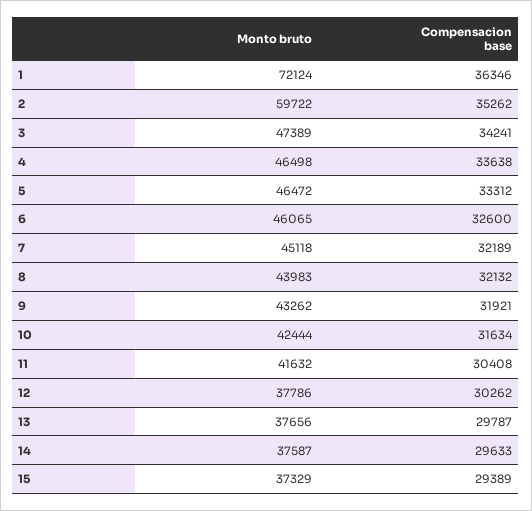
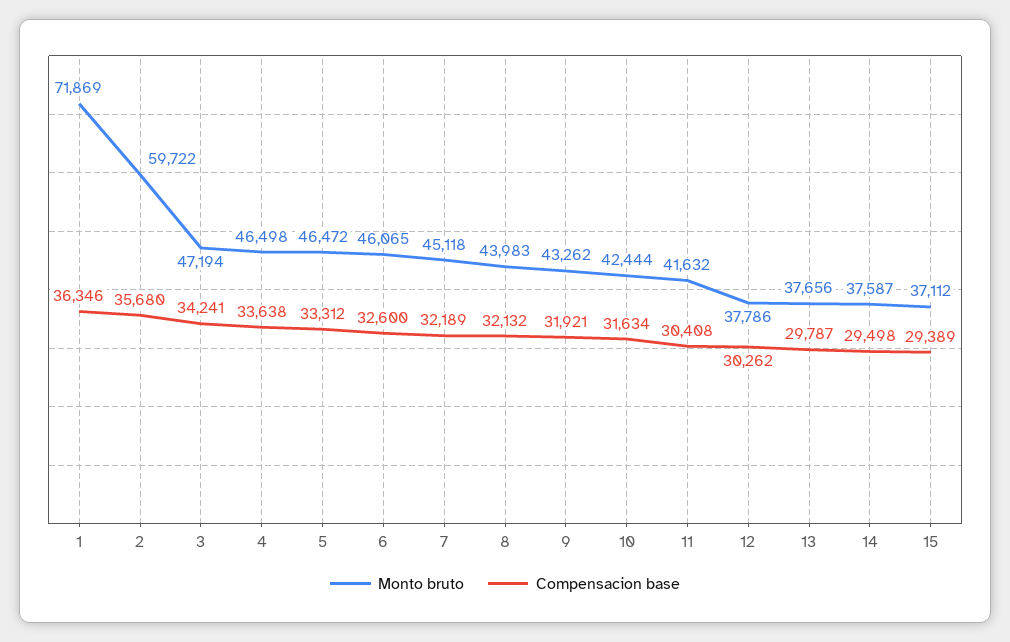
  {
    "Monto bruto": {
-     "1": 72124,
+     "1": 71869,
      "2": 59722,
-     "3": 47389,
+     "3": 47194,
      "4": 46498,
      "5": 46472,
      "6": 46065,
      "7": 45118,
      "8": 43983,
      "9": 43262,
      "10": 42444,
      "11": 41632,
      "12": 37786,
      "13": 37656,
      "14": 37587,
-     "15": 37329
+     "15": 37112
    },
    "Compensacion base": {
      "1": 36346,
-     "2": 35262,
+     "2": 35680,
      "3": 34241,
      "4": 33638,
      "5": 33312,
      "6": 32600,
      "7": 32189,
      "8": 32132,
      "9": 31921,
      "10": 31634,
      "11": 30408,
      "12": 30262,
      "13": 29787,
-     "14": 29633,
+     "14": 29498,
      "15": 29389
    }
  }

